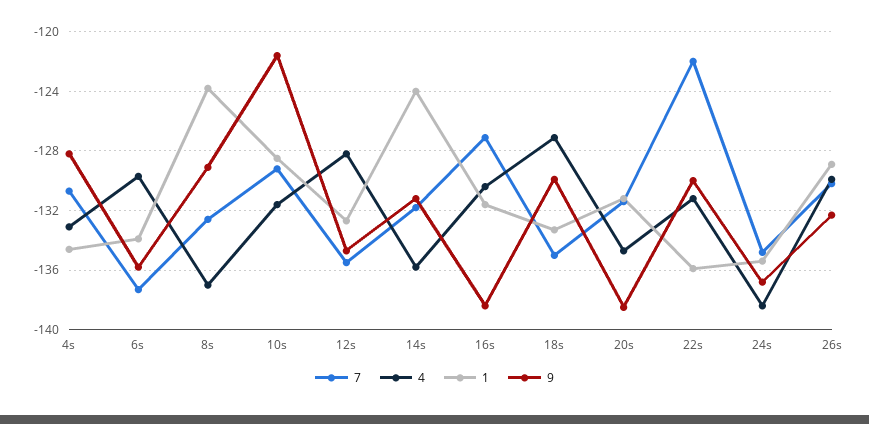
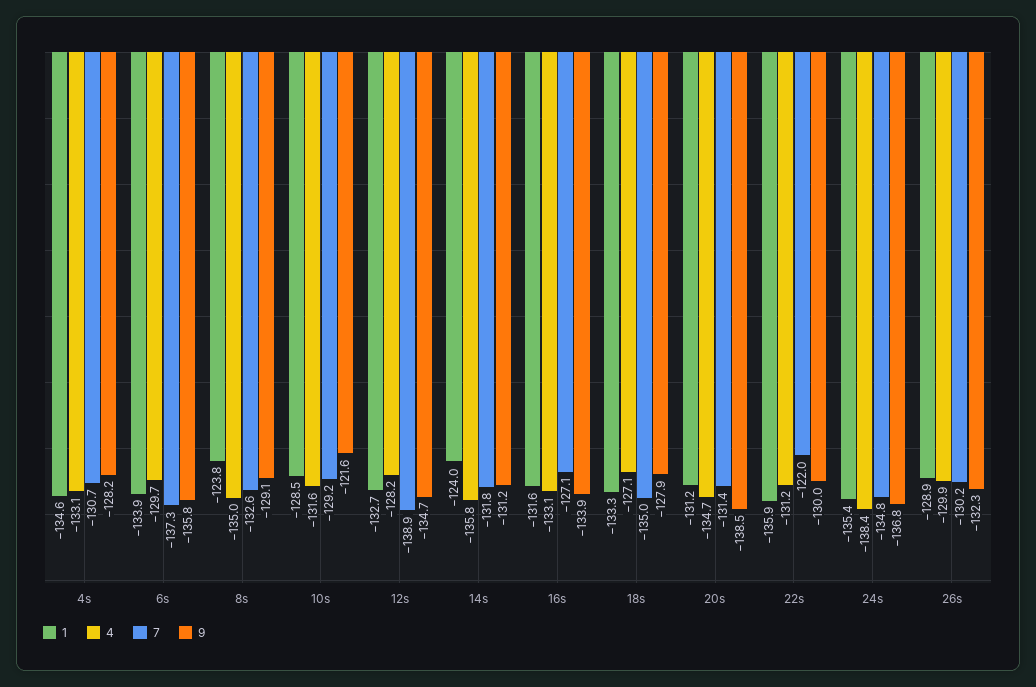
  {
    "7": {
      "4s": -130.7,
      "6s": -137.3,
      "8s": -132.6,
      "10s": -129.2,
-     "12s": -135.5,
+     "12s": -138.9,
      "14s": -131.8,
      "16s": -127.1,
      "18s": -135,
      "20s": -131.4,
      "22s": -122,
      "24s": -134.8,
      "26s": -130.2
    },
    "4": {
      "4s": -133.1,
      "6s": -129.7,
-     "8s": -137,
+     "8s": -135,
      "10s": -131.6,
      "12s": -128.2,
      "14s": -135.8,
-     "16s": -130.5,
+     "16s": -133.1,
      "18s": -127.1,
      "20s": -134.7,
      "22s": -131.2,
      "24s": -138.4,
      "26s": -129.9
    },
    "1": {
      "4s": -134.6,
      "6s": -133.9,
      "8s": -123.8,
      "10s": -128.5,
      "12s": -132.7,
      "14s": -124,
      "16s": -131.6,
      "18s": -133.3,
      "20s": -131.2,
      "22s": -135.9,
      "24s": -135.4,
      "26s": -128.9
    },
    "9": {
      "4s": -128.2,
      "6s": -135.8,
      "8s": -129.1,
      "10s": -121.6,
      "12s": -134.7,
      "14s": -131.2,
-     "16s": -138.5,
+     "16s": -133.9,
-     "18s": -130,
+     "18s": -127.9,
      "20s": -138.5,
      "22s": -130,
      "24s": -136.8,
      "26s": -132.3
    }
  }

